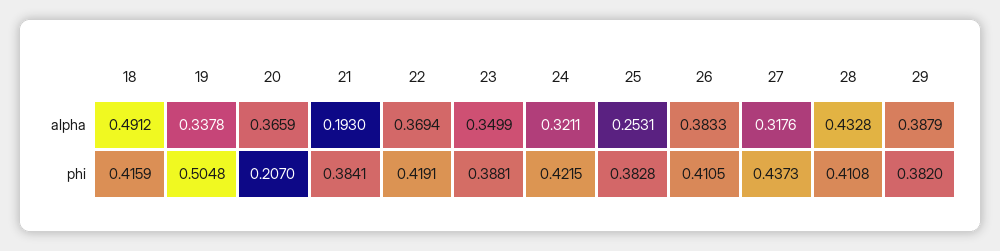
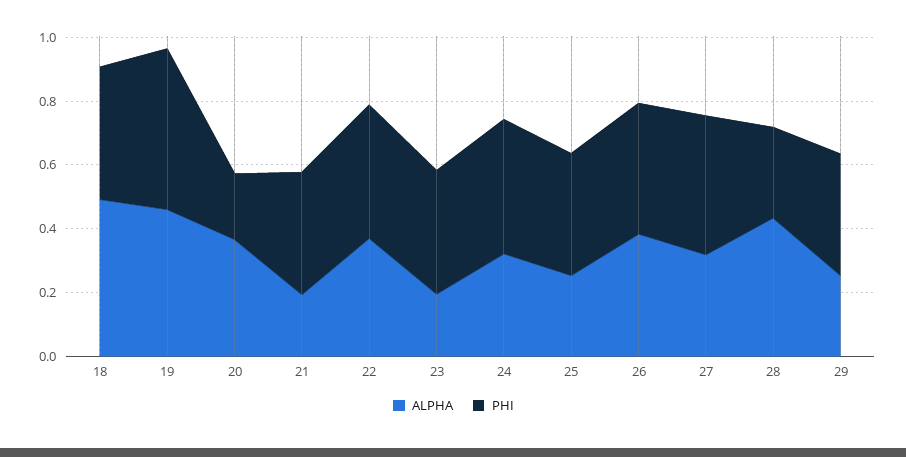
  {
    "alpha": {
      "18": 0.4912,
-     "19": 0.3378,
+     "19": 0.45,
      "20": 0.3659,
      "21": 0.193,
      "22": 0.3694,
-     "23": 0.3499,
+     "23": 0.2,
      "24": 0.3211,
      "25": 0.2531,
      "26": 0.3833,
      "27": 0.3176,
      "28": 0.4328,
-     "29": 0.3879
+     "29": 0.25
    },
    "phi": {
      "18": 0.4159,
      "19": 0.5048,
      "20": 0.207,
      "21": 0.3841,
      "22": 0.4191,
      "23": 0.3881,
      "24": 0.4215,
      "25": 0.3828,
      "26": 0.4105,
      "27": 0.4373,
-     "28": 0.4108,
+     "28": 0.3,
      "29": 0.382
    }
  }

